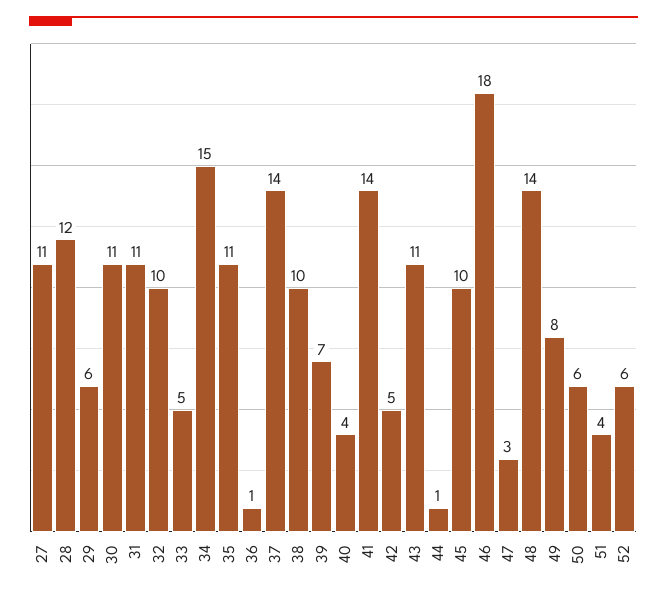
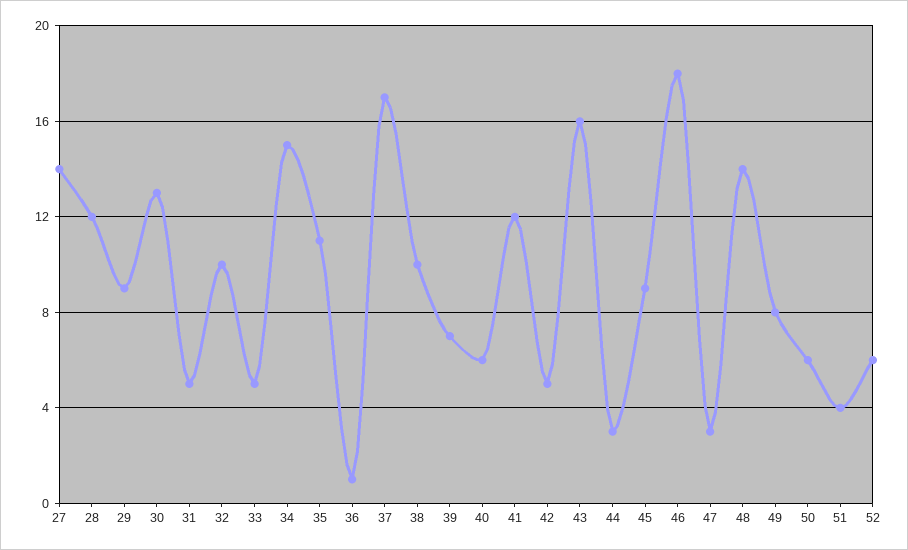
  {
-   "27": 11,
+   "27": 14,
    "28": 12,
-   "29": 6,
+   "29": 9,
-   "30": 11,
+   "30": 13,
-   "31": 11,
+   "31": 5,
    "32": 10,
    "33": 5,
    "34": 15,
    "35": 11,
    "36": 1,
-   "37": 14,
+   "37": 17,
    "38": 10,
    "39": 7,
-   "40": 4,
+   "40": 6,
-   "41": 14,
+   "41": 12,
    "42": 5,
-   "43": 11,
+   "43": 16,
-   "44": 1,
+   "44": 3,
-   "45": 10,
+   "45": 9,
    "46": 18,
    "47": 3,
    "48": 14,
    "49": 8,
    "50": 6,
    "51": 4,
    "52": 6
  }

